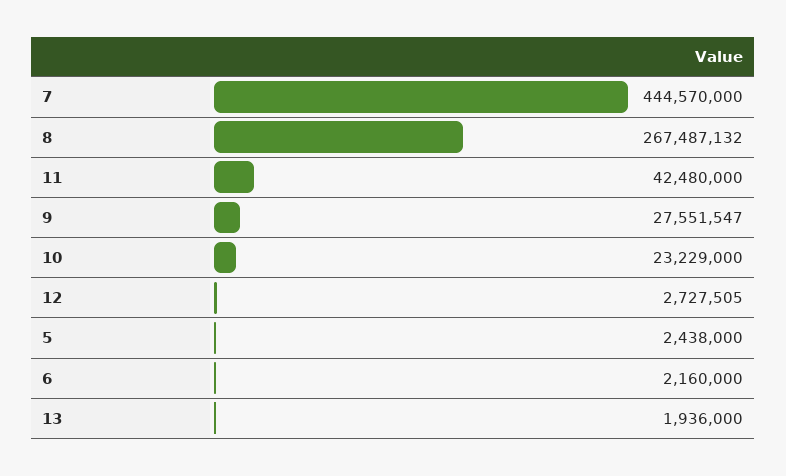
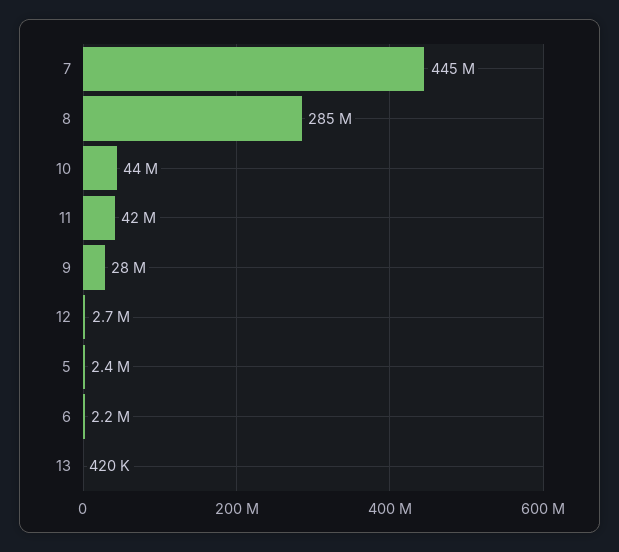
  {
    "7": 444570000,
-   "8": 267487132,
+   "8": 285000000,
    "11": 42480000,
    "9": 27551547,
-   "10": 23229000,
+   "10": 44000000,
    "12": 2727505,
    "5": 2438000,
    "6": 2160000,
-   "13": 1936000
+   "13": 420000
  }

